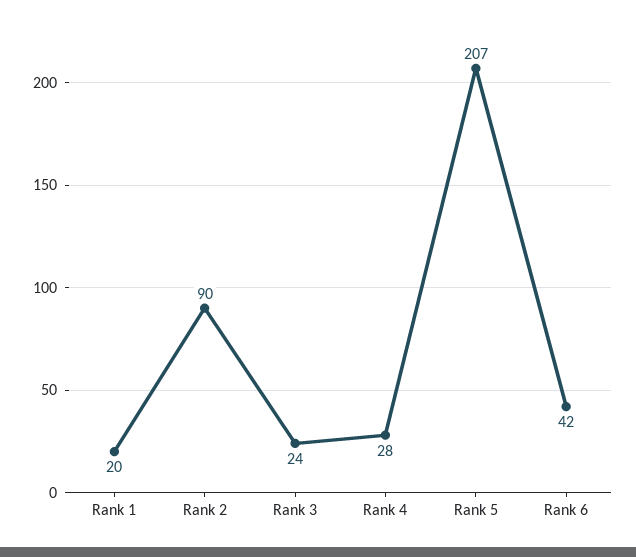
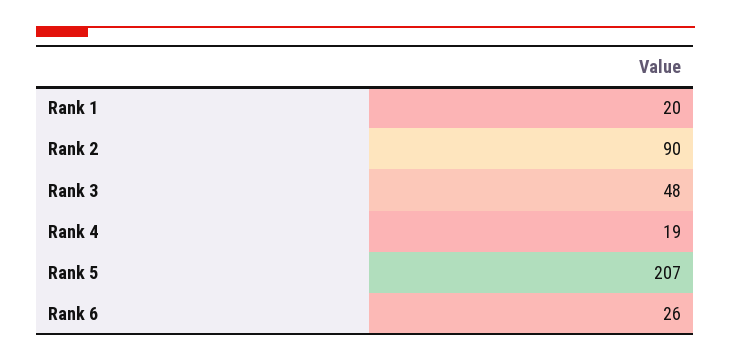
  {
    "Rank 1": 20,
    "Rank 2": 90,
-   "Rank 3": 24,
+   "Rank 3": 48,
-   "Rank 4": 28,
+   "Rank 4": 19,
    "Rank 5": 207,
-   "Rank 6": 42
+   "Rank 6": 26
  }

